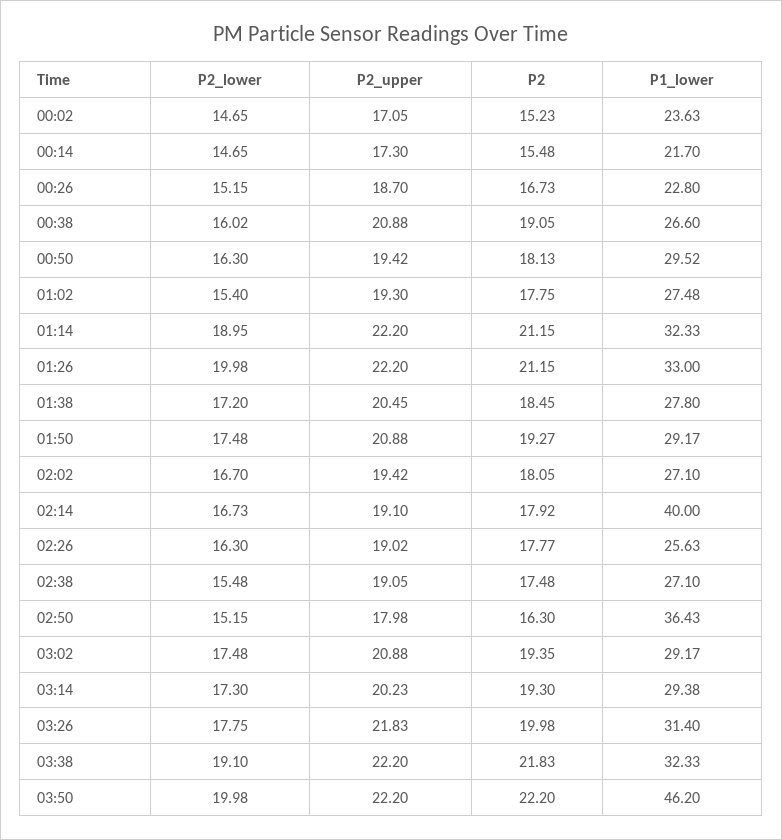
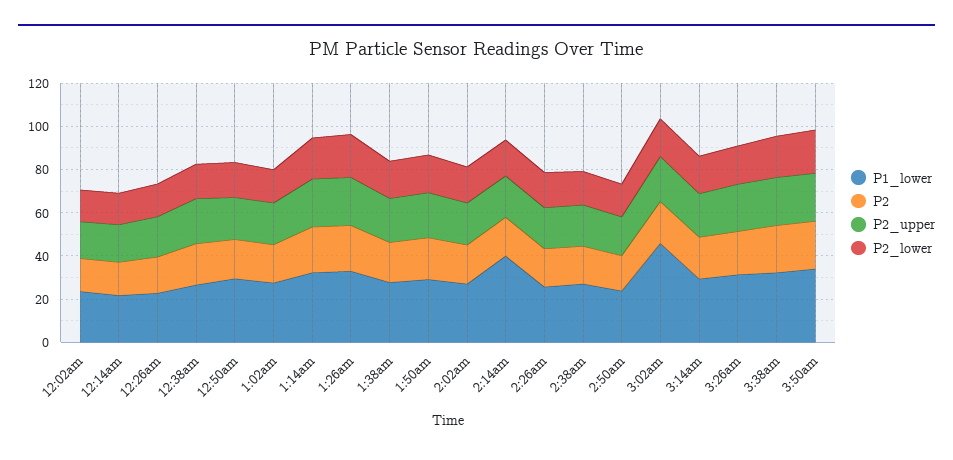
  {
    "P2_lower": {
      "00:02": 14.65,
      "00:14": 14.65,
      "00:26": 15.15,
      "00:38": 16.02,
      "00:50": 16.3,
      "01:02": 15.4,
      "01:14": 18.95,
      "01:26": 19.98,
      "01:38": 17.2,
      "01:50": 17.48,
      "02:02": 16.7,
      "02:14": 16.73,
      "02:26": 16.3,
      "02:38": 15.48,
      "02:50": 15.15,
      "03:02": 17.48,
      "03:14": 17.3,
      "03:26": 17.75,
      "03:38": 19.1,
      "03:50": 19.98
    },
    "P2_upper": {
      "00:02": 17.05,
      "00:14": 17.3,
      "00:26": 18.7,
      "00:38": 20.88,
      "00:50": 19.42,
      "01:02": 19.3,
      "01:14": 22.2,
      "01:26": 22.2,
      "01:38": 20.45,
      "01:50": 20.88,
      "02:02": 19.42,
      "02:14": 19.1,
      "02:26": 19.02,
      "02:38": 19.05,
      "02:50": 17.98,
      "03:02": 20.88,
      "03:14": 20.23,
      "03:26": 21.83,
      "03:38": 22.2,
      "03:50": 22.2
    },
    "P2": {
      "00:02": 15.23,
      "00:14": 15.48,
      "00:26": 16.73,
      "00:38": 19.05,
      "00:50": 18.13,
      "01:02": 17.75,
      "01:14": 21.15,
      "01:26": 21.15,
      "01:38": 18.45,
      "01:50": 19.27,
      "02:02": 18.05,
      "02:14": 17.92,
      "02:26": 17.77,
      "02:38": 17.48,
      "02:50": 16.3,
      "03:02": 19.35,
      "03:14": 19.3,
      "03:26": 19.98,
      "03:38": 21.83,
      "03:50": 22.2
    },
    "P1_lower": {
      "00:02": 23.63,
      "00:14": 21.7,
      "00:26": 22.8,
      "00:38": 26.6,
      "00:50": 29.52,
      "01:02": 27.48,
      "01:14": 32.33,
      "01:26": 33,
      "01:38": 27.8,
      "01:50": 29.17,
      "02:02": 27.1,
      "02:14": 40,
      "02:26": 25.63,
      "02:38": 27.1,
-     "02:50": 36.43,
+     "02:50": 25,
-     "03:02": 29.17,
+     "03:02": 45,
      "03:14": 29.38,
      "03:26": 31.4,
      "03:38": 32.33,
-     "03:50": 46.2
+     "03:50": 35
    }
  }

